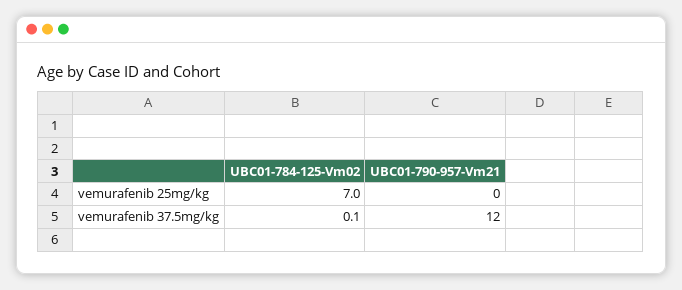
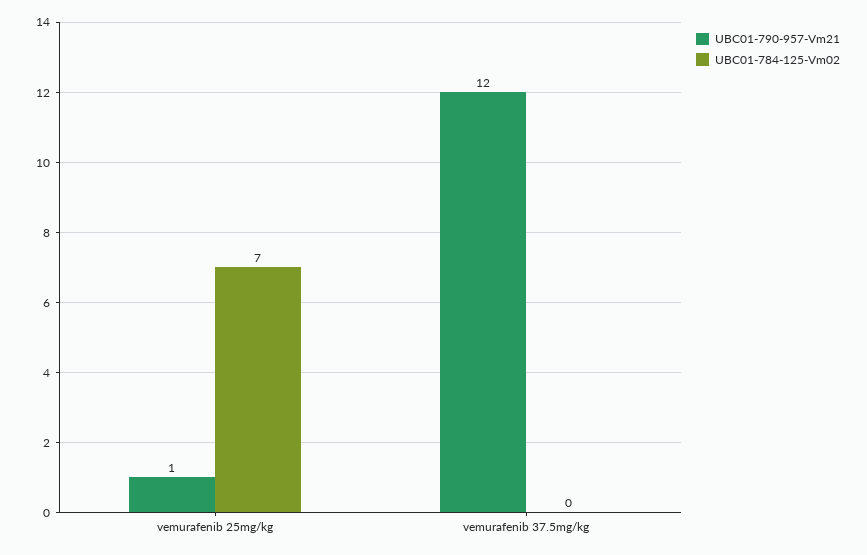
  {
    "UBC01-784-125-Vm02": {
      "vemurafenib 25mg/kg": 7,
-     "vemurafenib 37.5mg/kg": 0.1
+     "vemurafenib 37.5mg/kg": 0
    },
    "UBC01-790-957-Vm21": {
-     "vemurafenib 25mg/kg": 0,
+     "vemurafenib 25mg/kg": 1,
      "vemurafenib 37.5mg/kg": 12
    }
  }

